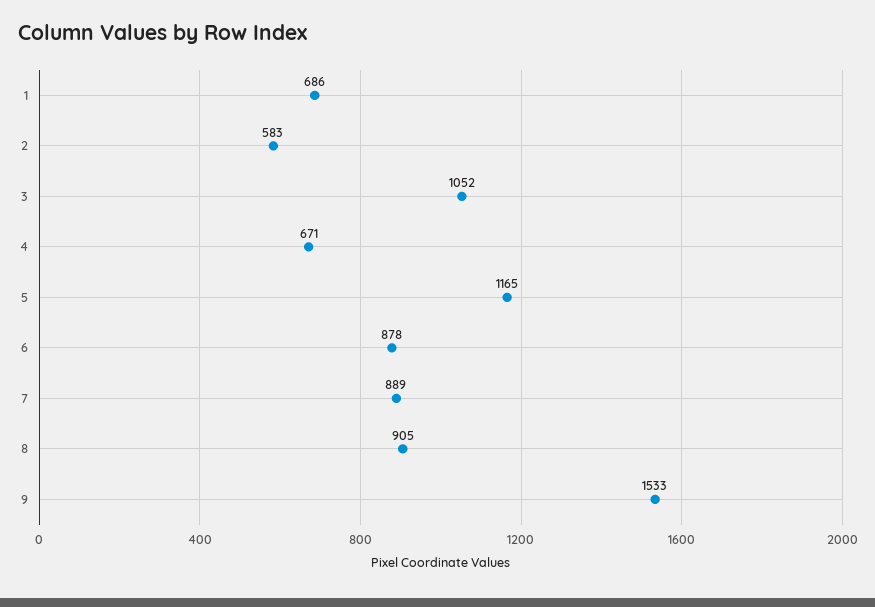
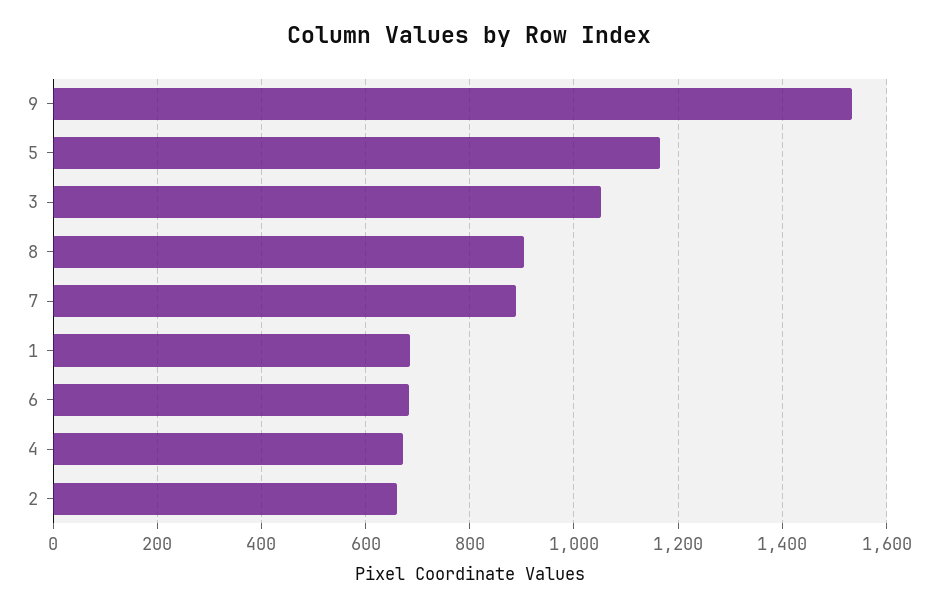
  {
    "1": 686,
-   "2": 583,
+   "2": 660,
    "3": 1052,
    "4": 671,
    "5": 1165,
-   "6": 878,
+   "6": 680,
    "7": 889,
    "8": 905,
    "9": 1533
  }

